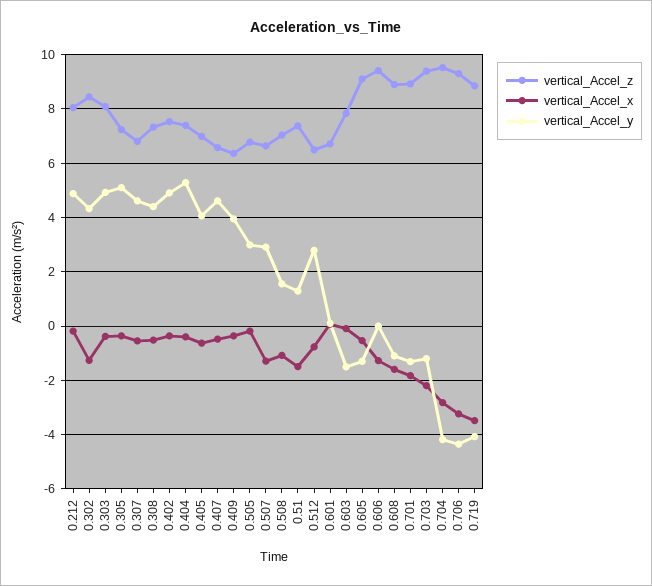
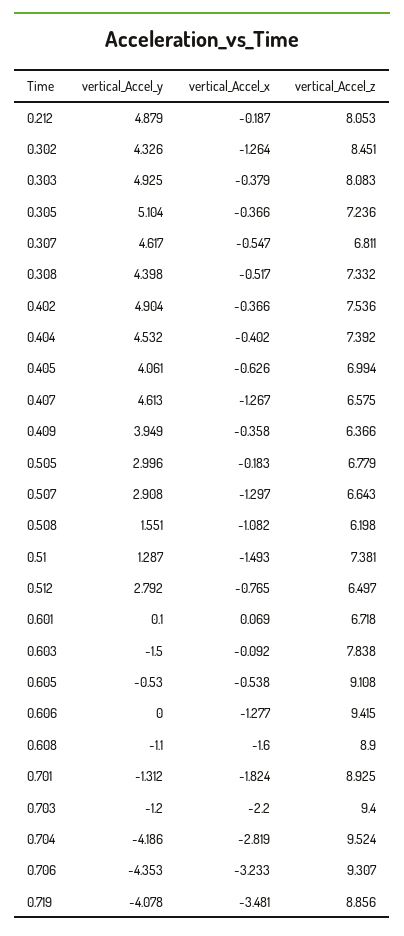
  {
    "vertical_Accel_z": {
      "0.212": 8.053,
      "0.302": 8.451,
      "0.303": 8.083,
      "0.305": 7.236,
      "0.307": 6.811,
      "0.308": 7.332,
      "0.402": 7.536,
      "0.404": 7.392,
      "0.405": 6.994,
      "0.407": 6.575,
      "0.409": 6.366,
      "0.505": 6.779,
      "0.507": 6.643,
-     "0.508": 7,
+     "0.508": 6.198,
      "0.51": 7.381,
      "0.512": 6.497,
      "0.601": 6.718,
      "0.603": 7.838,
      "0.605": 9.108,
      "0.606": 9.415,
      "0.608": 8.9,
      "0.701": 8.925,
      "0.703": 9.4,
      "0.704": 9.524,
      "0.706": 9.307,
      "0.719": 8.856
    },
    "vertical_Accel_x": {
      "0.212": -0.187,
      "0.302": -1.264,
      "0.303": -0.379,
      "0.305": -0.366,
      "0.307": -0.547,
      "0.308": -0.517,
      "0.402": -0.366,
      "0.404": -0.402,
      "0.405": -0.626,
-     "0.407": -0.5,
+     "0.407": -1.267,
      "0.409": -0.358,
      "0.505": -0.183,
      "0.507": -1.297,
      "0.508": -1.082,
      "0.51": -1.493,
      "0.512": -0.765,
      "0.601": 0.069,
      "0.603": -0.092,
      "0.605": -0.538,
      "0.606": -1.277,
      "0.608": -1.6,
      "0.701": -1.824,
      "0.703": -2.2,
      "0.704": -2.819,
      "0.706": -3.233,
      "0.719": -3.481
    },
    "vertical_Accel_y": {
      "0.212": 4.879,
      "0.302": 4.326,
      "0.303": 4.925,
      "0.305": 5.104,
      "0.307": 4.617,
      "0.308": 4.398,
      "0.402": 4.904,
-     "0.404": 5.25,
+     "0.404": 4.532,
      "0.405": 4.061,
      "0.407": 4.613,
      "0.409": 3.949,
      "0.505": 2.996,
      "0.507": 2.908,
      "0.508": 1.551,
      "0.51": 1.287,
      "0.512": 2.792,
      "0.601": 0.1,
      "0.603": -1.5,
-     "0.605": -1.25,
+     "0.605": -0.53,
      "0.606": 0,
      "0.608": -1.1,
      "0.701": -1.312,
      "0.703": -1.2,
      "0.704": -4.186,
      "0.706": -4.353,
      "0.719": -4.078
    }
  }

